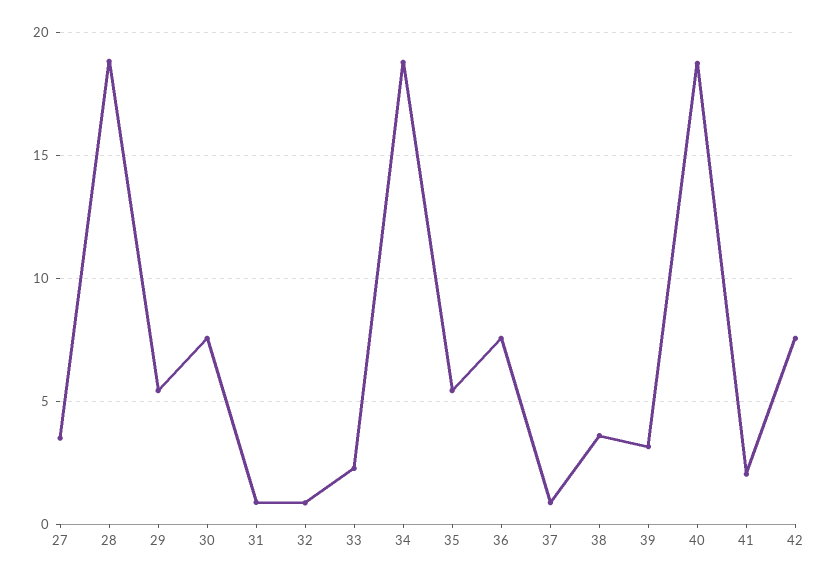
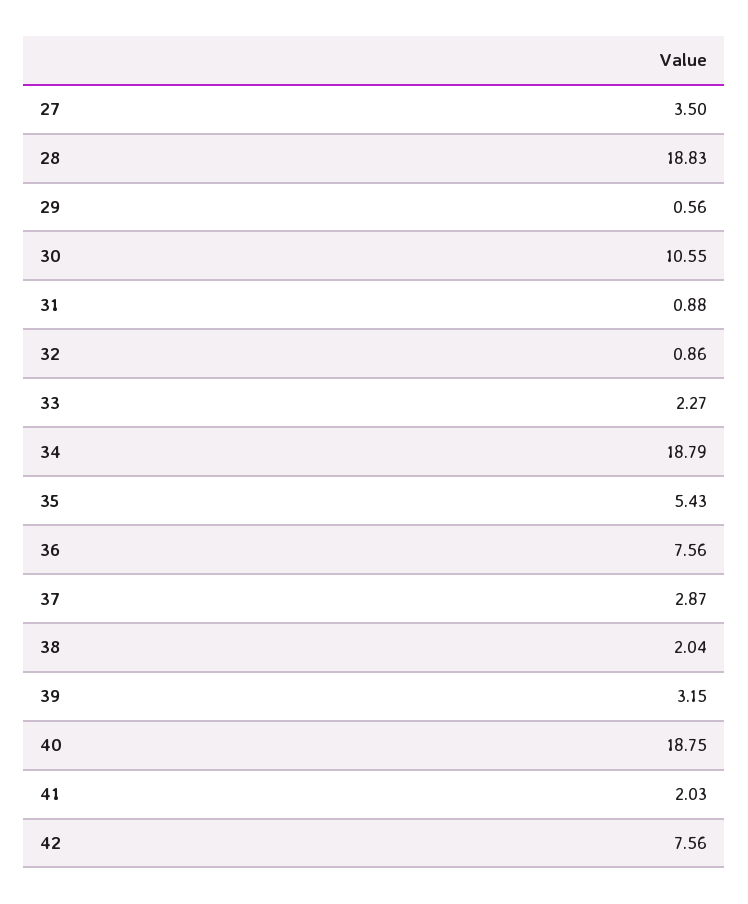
  {
    "27": 3.5,
    "28": 18.83,
-   "29": 5.5,
+   "29": 0.56,
-   "30": 7.5,
+   "30": 10.55,
    "31": 0.88,
    "32": 0.86,
    "33": 2.27,
    "34": 18.79,
    "35": 5.43,
    "36": 7.56,
-   "37": 1,
+   "37": 2.87,
-   "38": 3.5,
+   "38": 2.04,
    "39": 3.15,
    "40": 18.75,
    "41": 2.03,
    "42": 7.56
  }

